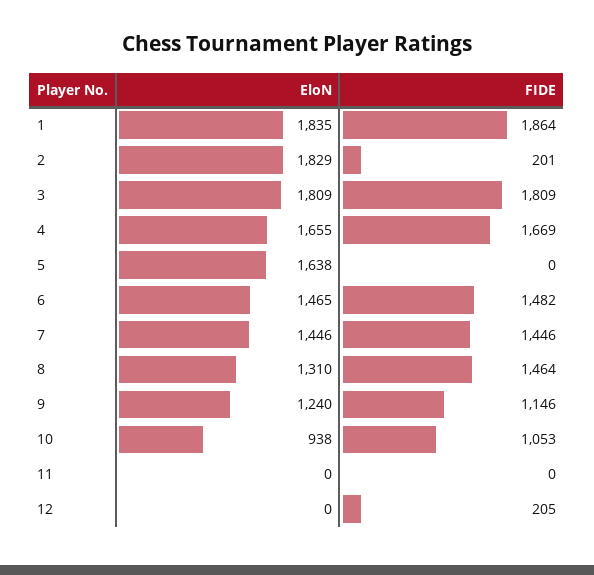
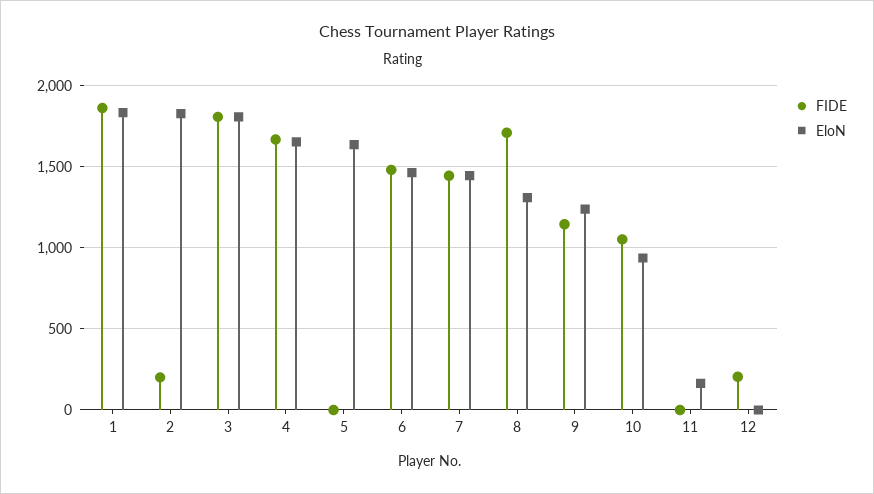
  {
    "EloN": {
      "1": 1835,
      "2": 1829,
      "3": 1809,
      "4": 1655,
      "5": 1638,
      "6": 1465,
      "7": 1446,
      "8": 1310,
      "9": 1240,
      "10": 938,
-     "11": 0,
+     "11": 150,
      "12": 0
    },
    "FIDE": {
      "1": 1864,
      "2": 201,
      "3": 1809,
      "4": 1669,
      "5": 0,
      "6": 1482,
      "7": 1446,
-     "8": 1464,
+     "8": 1700,
      "9": 1146,
      "10": 1053,
      "11": 0,
      "12": 205
    }
  }

